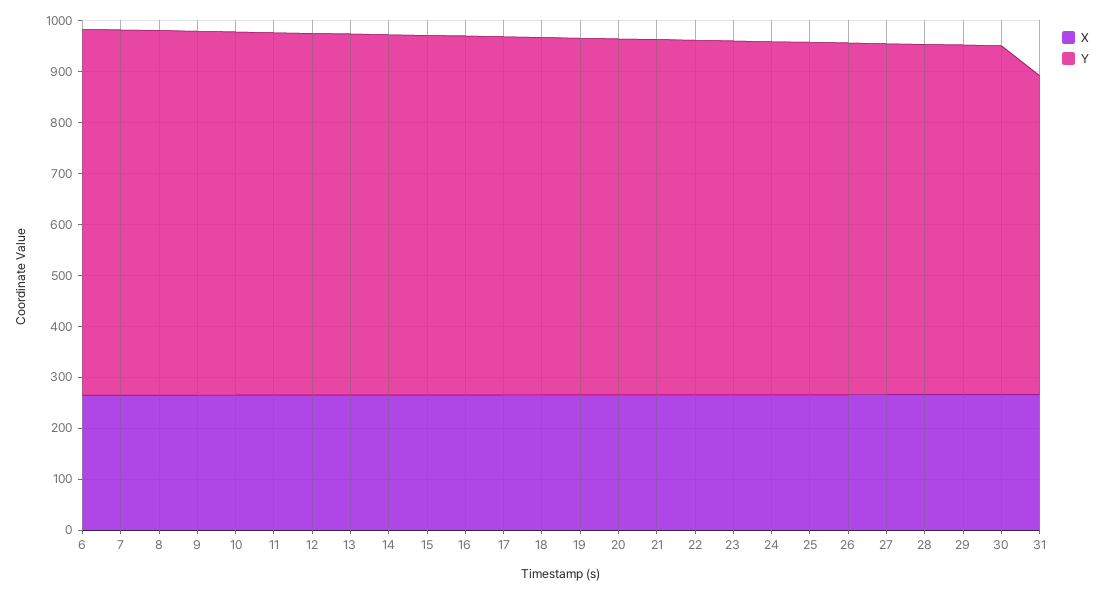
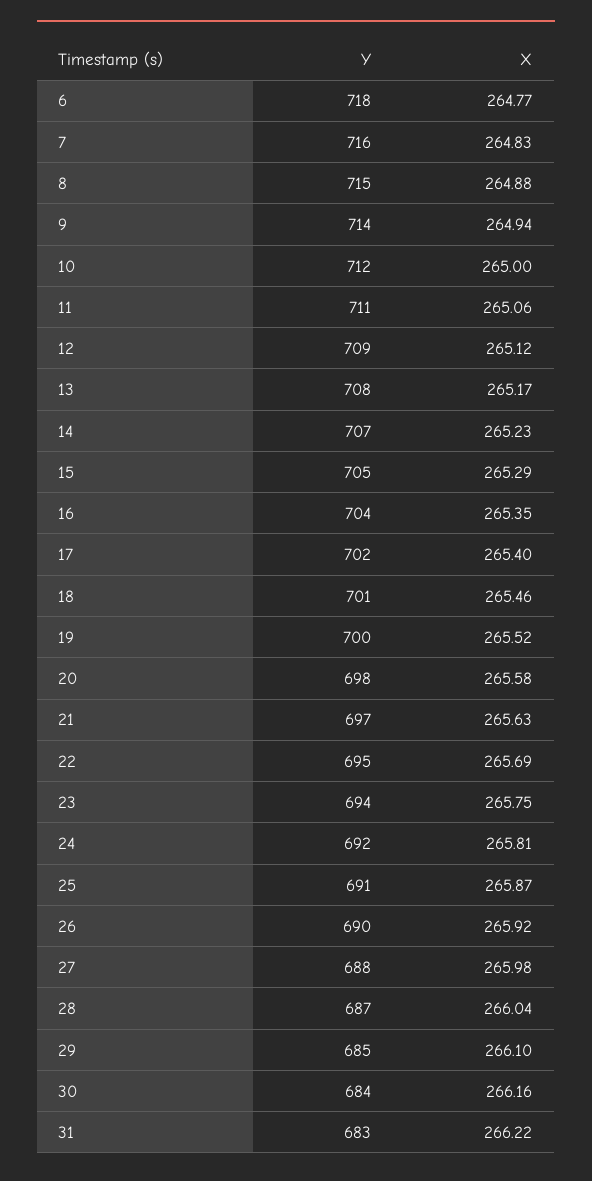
  {
    "X": {
      "6": 264.77,
      "7": 264.83,
      "8": 264.88,
      "9": 264.94,
      "10": 265,
      "11": 265.06,
      "12": 265.12,
      "13": 265.17,
      "14": 265.23,
      "15": 265.29,
      "16": 265.35,
      "17": 265.4,
      "18": 265.46,
      "19": 265.52,
      "20": 265.58,
      "21": 265.63,
      "22": 265.69,
      "23": 265.75,
      "24": 265.81,
      "25": 265.87,
      "26": 265.92,
      "27": 265.98,
      "28": 266.04,
      "29": 266.1,
      "30": 266.16,
      "31": 266.22
    },
    "Y": {
      "6": 718,
      "7": 716,
      "8": 715,
      "9": 714,
      "10": 712,
      "11": 711,
      "12": 709,
      "13": 708,
      "14": 707,
      "15": 705,
      "16": 704,
      "17": 702,
      "18": 701,
      "19": 700,
      "20": 698,
      "21": 697,
      "22": 695,
      "23": 694,
      "24": 692,
      "25": 691,
      "26": 690,
      "27": 688,
      "28": 687,
      "29": 685,
      "30": 684,
-     "31": 620
+     "31": 683
    }
  }

